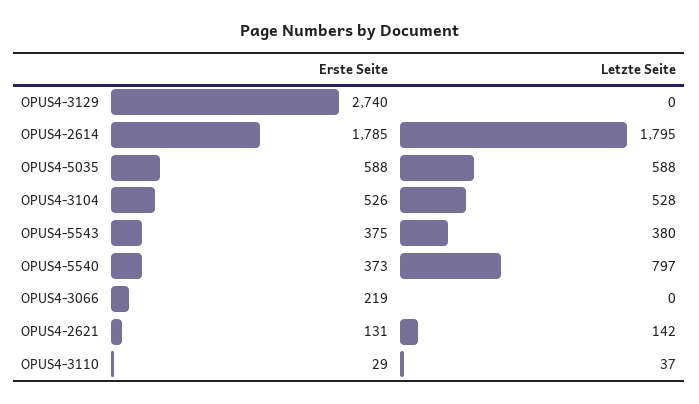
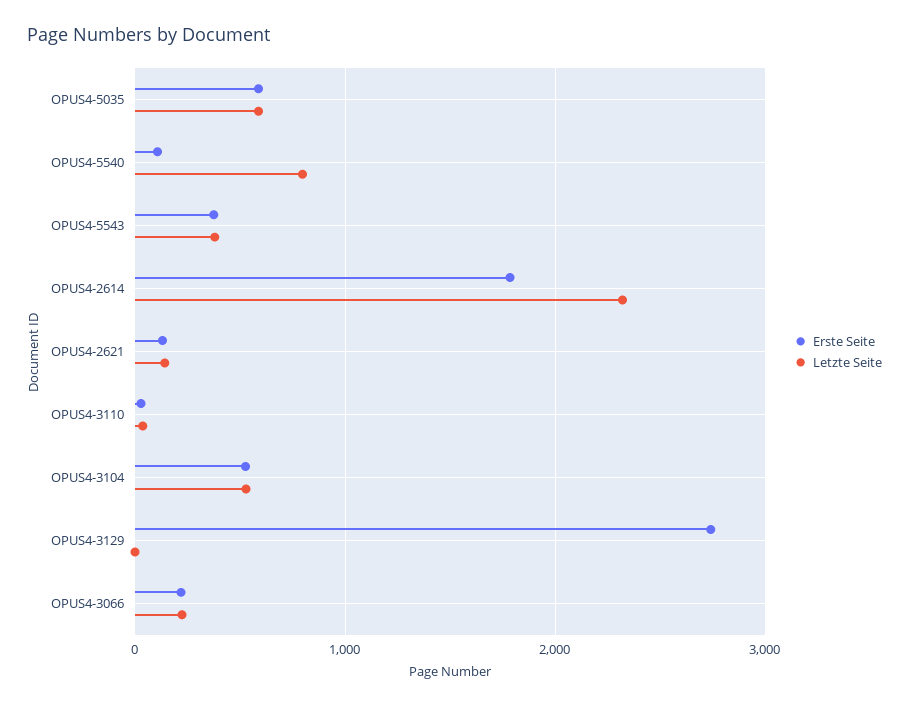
  {
    "Erste Seite": {
      "OPUS4-3129": 2740,
      "OPUS4-2614": 1785,
      "OPUS4-5035": 588,
      "OPUS4-3104": 526,
      "OPUS4-5543": 375,
-     "OPUS4-5540": 373,
+     "OPUS4-5540": 100,
      "OPUS4-3066": 219,
      "OPUS4-2621": 131,
      "OPUS4-3110": 29
    },
    "Letzte Seite": {
      "OPUS4-3129": 0,
-     "OPUS4-2614": 1795,
+     "OPUS4-2614": 2300,
      "OPUS4-5035": 588,
      "OPUS4-3104": 528,
      "OPUS4-5543": 380,
      "OPUS4-5540": 797,
-     "OPUS4-3066": 0,
+     "OPUS4-3066": 200,
      "OPUS4-2621": 142,
      "OPUS4-3110": 37
    }
  }

